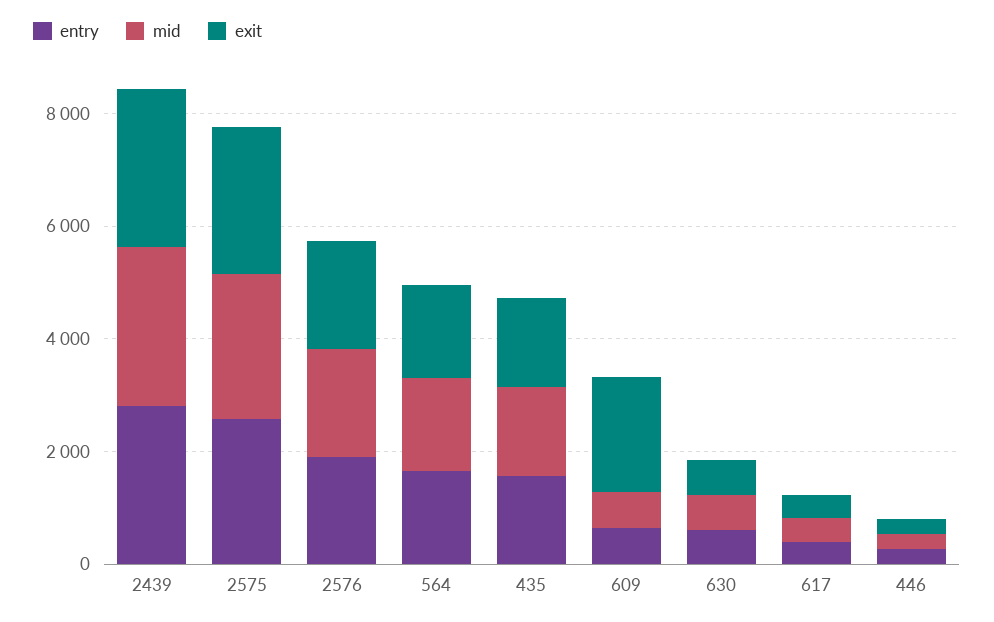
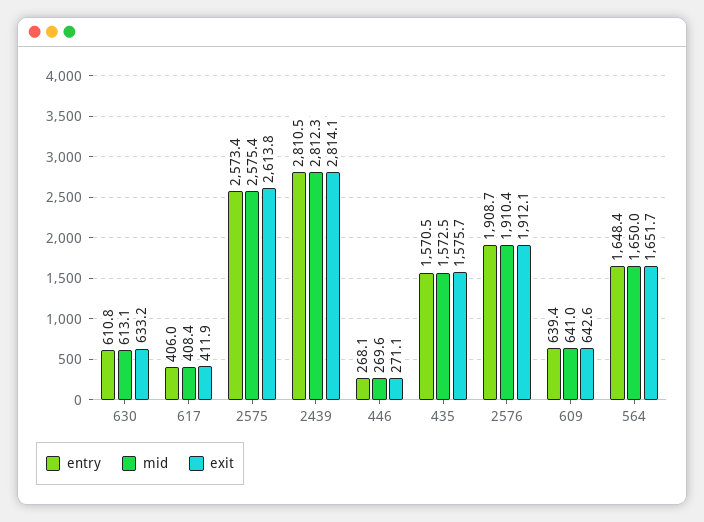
  {
    "entry": {
      "2439": 2810.5,
      "2575": 2573.4,
      "2576": 1908.7,
      "564": 1648.4,
      "435": 1570.5,
      "609": 639.4,
      "630": 610.8,
      "617": 406,
      "446": 268.1
    },
    "mid": {
      "2439": 2812.3,
      "2575": 2575.4,
      "2576": 1910.4,
      "564": 1650,
      "435": 1572.5,
      "609": 641,
      "630": 613.1,
      "617": 408.4,
      "446": 269.6
    },
    "exit": {
      "2439": 2814.1,
      "2575": 2613.8,
      "2576": 1912.1,
      "564": 1651.7,
      "435": 1575.7,
-     "609": 2000,
+     "609": 642.6,
      "630": 633.2,
      "617": 411.9,
      "446": 271.1
    }
  }

